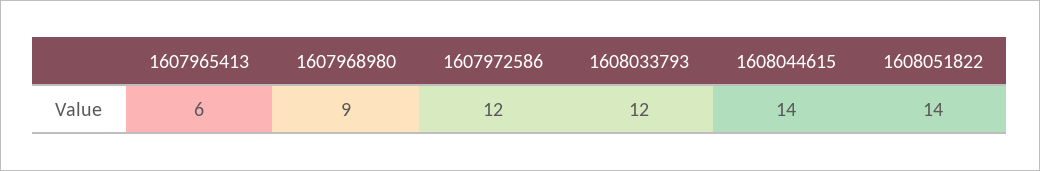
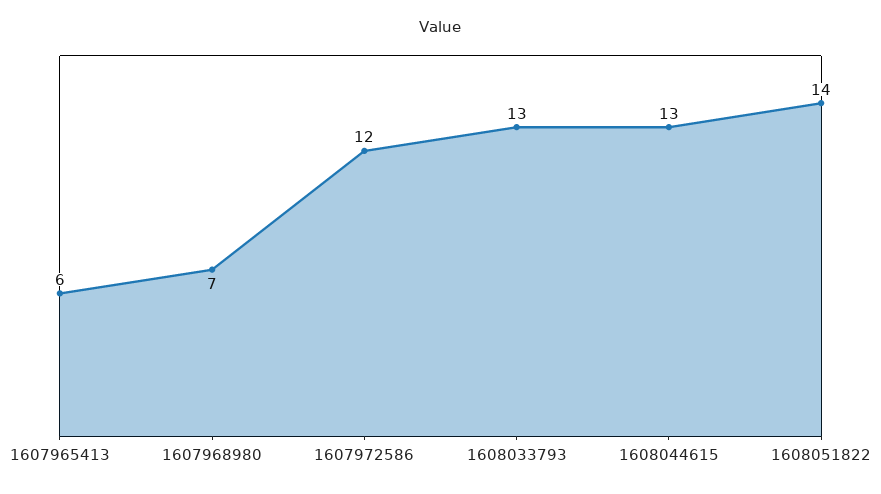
  {
    "1607965413": 6,
-   "1607968980": 9,
+   "1607968980": 7,
    "1607972586": 12,
-   "1608033793": 12,
+   "1608033793": 13,
-   "1608044615": 14,
+   "1608044615": 13,
    "1608051822": 14
  }

